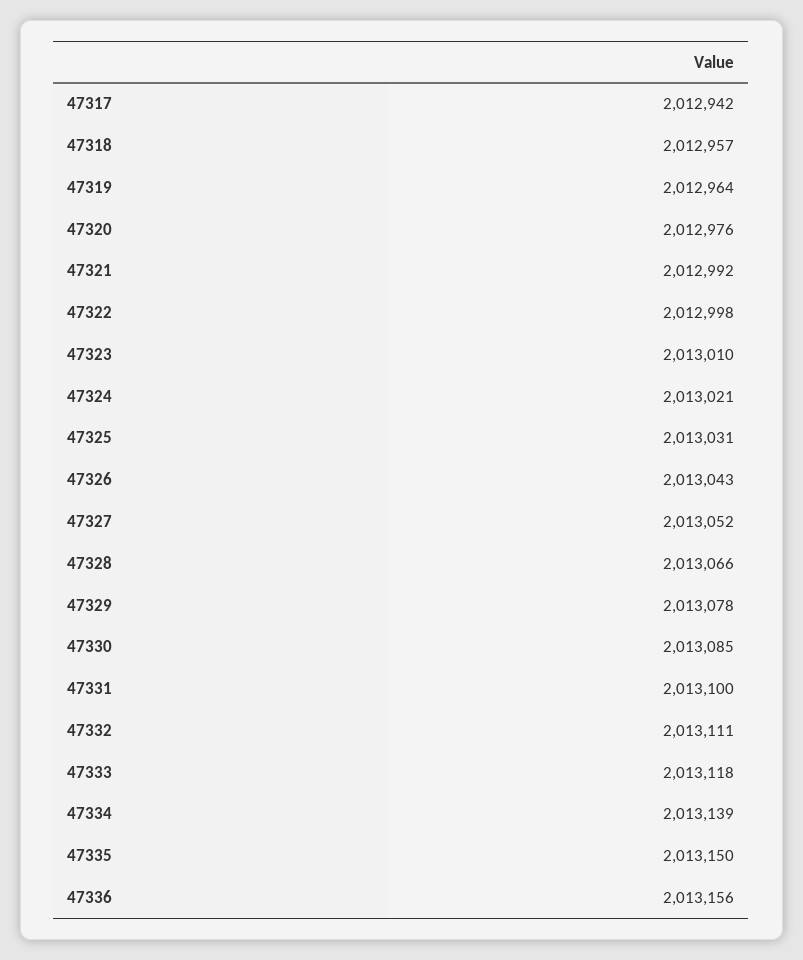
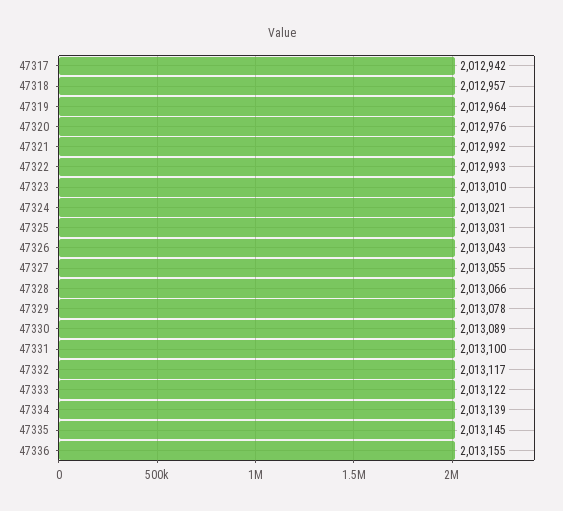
  {
    "47317": 2012942,
    "47318": 2012957,
    "47319": 2012964,
    "47320": 2012976,
    "47321": 2012992,
-   "47322": 2012998,
+   "47322": 2012993,
    "47323": 2013010,
    "47324": 2013021,
    "47325": 2013031,
    "47326": 2013043,
-   "47327": 2013052,
+   "47327": 2013055,
    "47328": 2013066,
    "47329": 2013078,
-   "47330": 2013085,
+   "47330": 2013089,
    "47331": 2013100,
-   "47332": 2013111,
+   "47332": 2013117,
-   "47333": 2013118,
+   "47333": 2013122,
    "47334": 2013139,
-   "47335": 2013150,
+   "47335": 2013145,
-   "47336": 2013156
+   "47336": 2013155
  }

